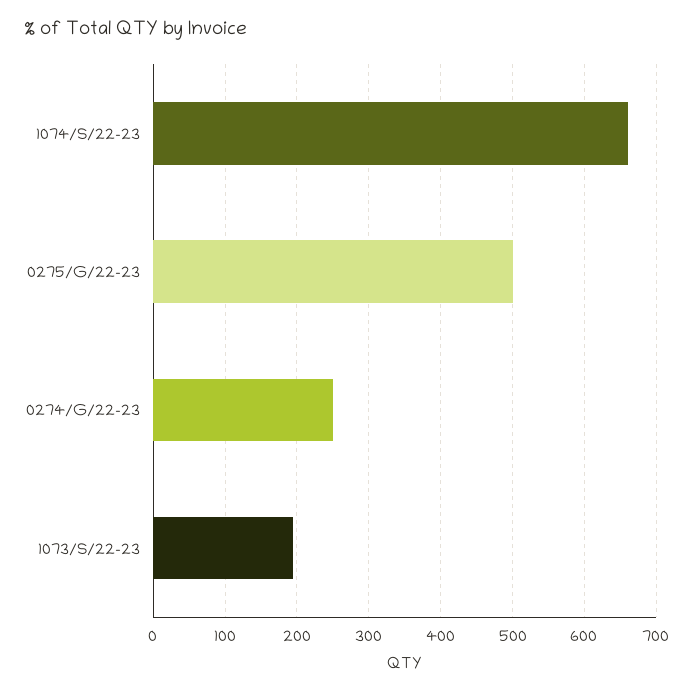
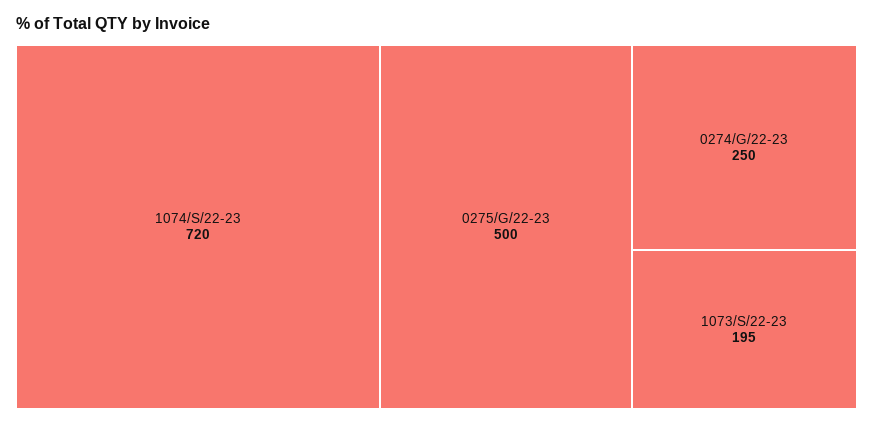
  {
-   "1074/S/22-23": 660,
+   "1074/S/22-23": 720,
    "0275/G/22-23": 500,
    "0274/G/22-23": 250,
    "1073/S/22-23": 195
  }

